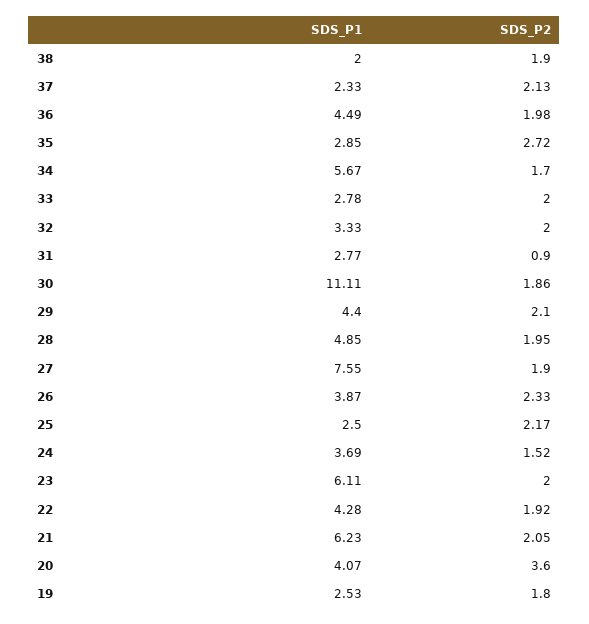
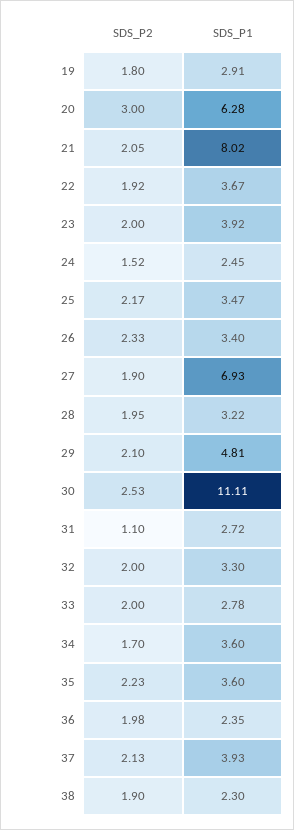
  {
    "SDS_P1": {
-     "38": 2,
+     "38": 2.3,
-     "37": 2.33,
+     "37": 3.93,
-     "36": 4.49,
+     "36": 2.35,
-     "35": 2.85,
+     "35": 3.6,
-     "34": 5.67,
+     "34": 3.6,
      "33": 2.78,
-     "32": 3.33,
+     "32": 3.3,
-     "31": 2.77,
+     "31": 2.72,
      "30": 11.11,
-     "29": 4.4,
+     "29": 4.81,
-     "28": 4.85,
+     "28": 3.22,
-     "27": 7.55,
+     "27": 6.93,
-     "26": 3.87,
+     "26": 3.4,
-     "25": 2.5,
+     "25": 3.47,
-     "24": 3.69,
+     "24": 2.45,
-     "23": 6.11,
+     "23": 3.92,
-     "22": 4.28,
+     "22": 3.67,
-     "21": 6.23,
+     "21": 8.02,
-     "20": 4.07,
+     "20": 6.28,
-     "19": 2.53
+     "19": 2.91
    },
    "SDS_P2": {
      "38": 1.9,
      "37": 2.13,
      "36": 1.98,
-     "35": 2.72,
+     "35": 2.23,
      "34": 1.7,
      "33": 2,
      "32": 2,
-     "31": 0.9,
+     "31": 1.1,
-     "30": 1.86,
+     "30": 2.53,
      "29": 2.1,
      "28": 1.95,
      "27": 1.9,
      "26": 2.33,
      "25": 2.17,
      "24": 1.52,
      "23": 2,
      "22": 1.92,
      "21": 2.05,
-     "20": 3.6,
+     "20": 3,
      "19": 1.8
    }
  }

